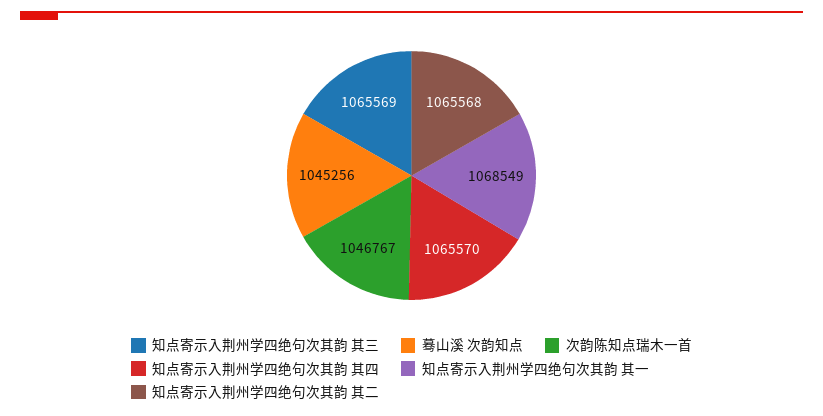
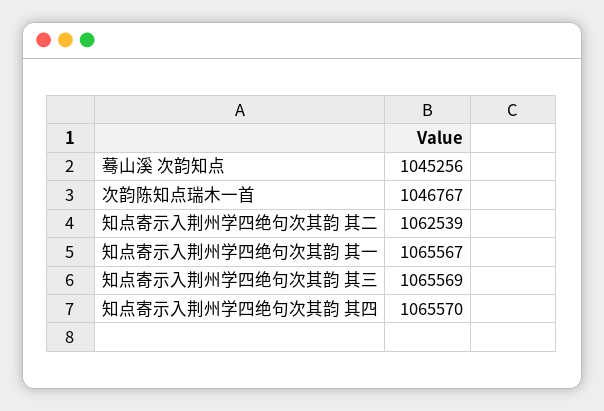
  {
    "知点寄示入荆州学四绝句次其韵 其三": 1065569,
    "蓦山溪 次韵知点": 1045256,
    "次韵陈知点瑞木一首": 1046767,
    "知点寄示入荆州学四绝句次其韵 其四": 1065570,
-   "知点寄示入荆州学四绝句次其韵 其一": 1068549,
+   "知点寄示入荆州学四绝句次其韵 其一": 1065567,
-   "知点寄示入荆州学四绝句次其韵 其二": 1065568
+   "知点寄示入荆州学四绝句次其韵 其二": 1062539
  }

